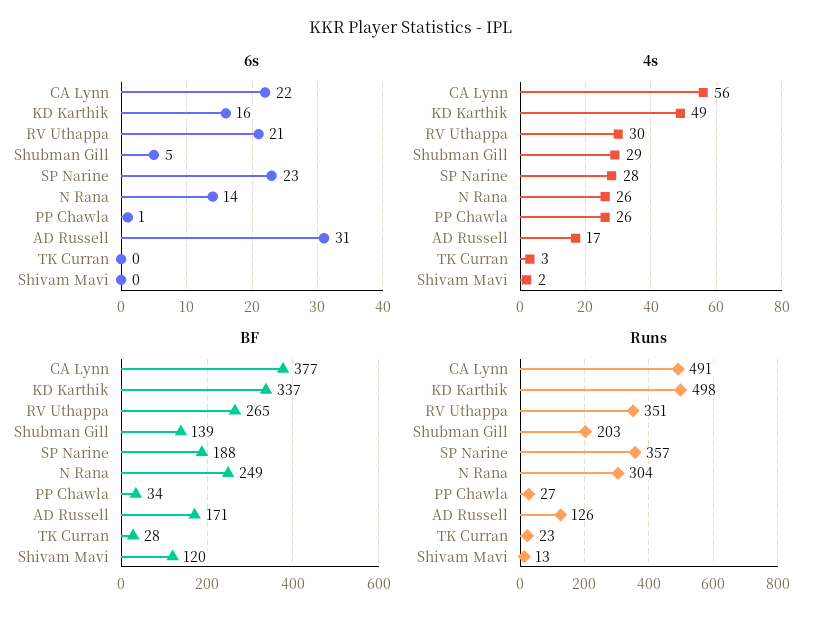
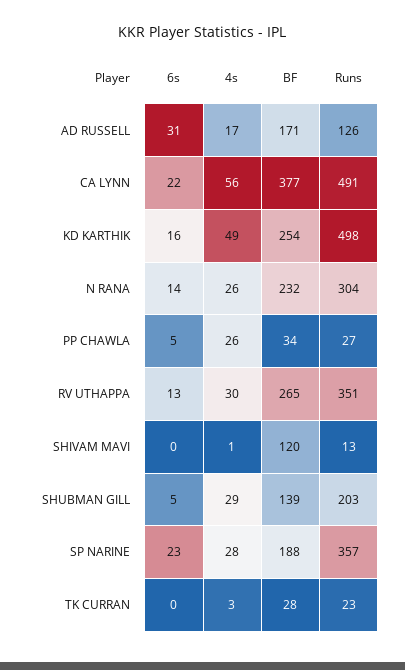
  {
    "6s": {
      "CA Lynn": 22,
      "KD Karthik": 16,
-     "RV Uthappa": 21,
+     "RV Uthappa": 13,
      "Shubman Gill": 5,
      "SP Narine": 23,
      "N Rana": 14,
-     "PP Chawla": 1,
+     "PP Chawla": 5,
      "AD Russell": 31,
      "TK Curran": 0,
      "Shivam Mavi": 0
    },
    "4s": {
      "CA Lynn": 56,
      "KD Karthik": 49,
      "RV Uthappa": 30,
      "Shubman Gill": 29,
      "SP Narine": 28,
      "N Rana": 26,
      "PP Chawla": 26,
      "AD Russell": 17,
      "TK Curran": 3,
-     "Shivam Mavi": 2
+     "Shivam Mavi": 1
    },
    "BF": {
      "CA Lynn": 377,
-     "KD Karthik": 337,
+     "KD Karthik": 254,
      "RV Uthappa": 265,
      "Shubman Gill": 139,
      "SP Narine": 188,
-     "N Rana": 249,
+     "N Rana": 232,
      "PP Chawla": 34,
      "AD Russell": 171,
      "TK Curran": 28,
      "Shivam Mavi": 120
    },
    "Runs": {
      "CA Lynn": 491,
      "KD Karthik": 498,
      "RV Uthappa": 351,
      "Shubman Gill": 203,
      "SP Narine": 357,
      "N Rana": 304,
      "PP Chawla": 27,
      "AD Russell": 126,
      "TK Curran": 23,
      "Shivam Mavi": 13
    }
  }

